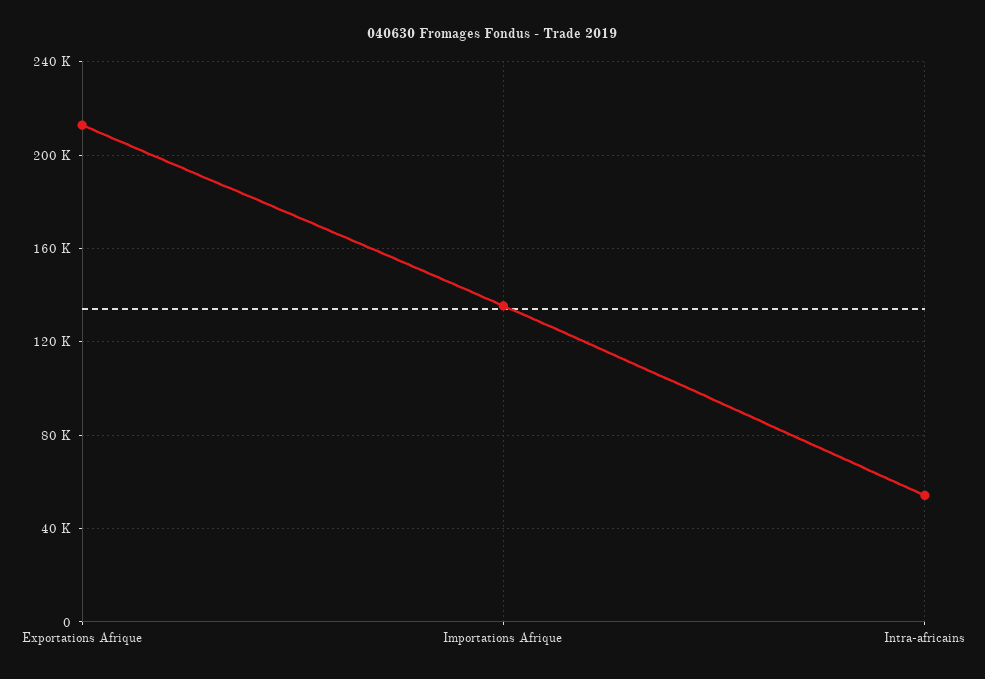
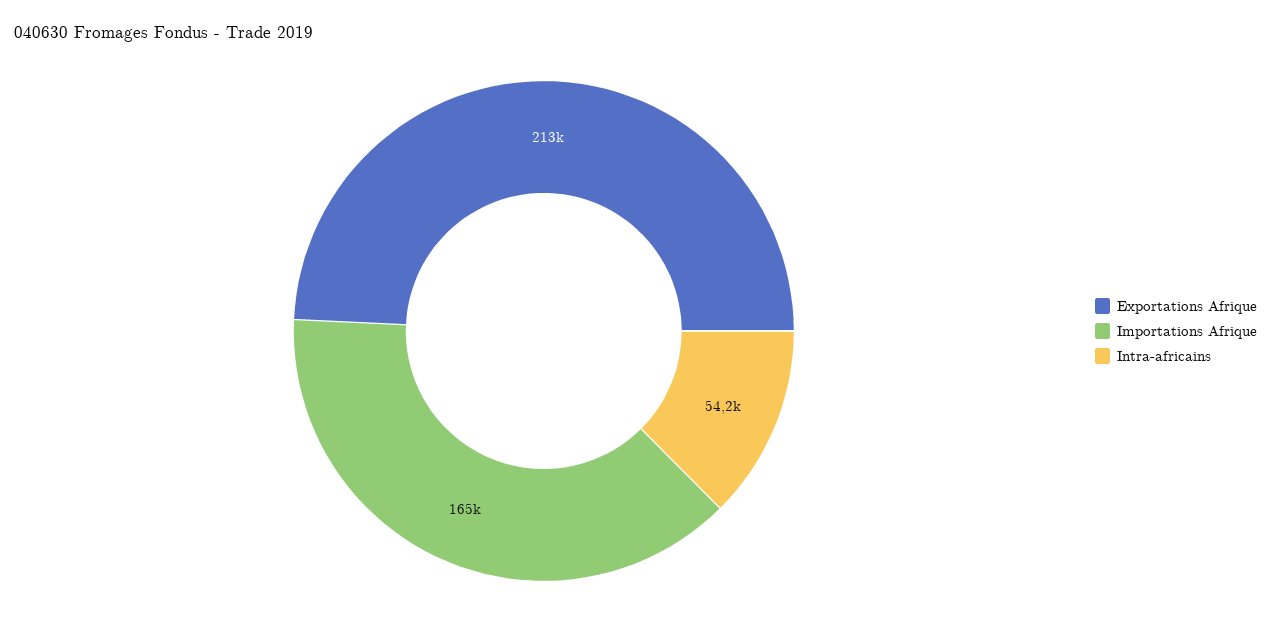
  {
    "Exportations Afrique": 213000,
-   "Importations Afrique": 135000,
+   "Importations Afrique": 165000,
    "Intra-africains": 54200
  }

